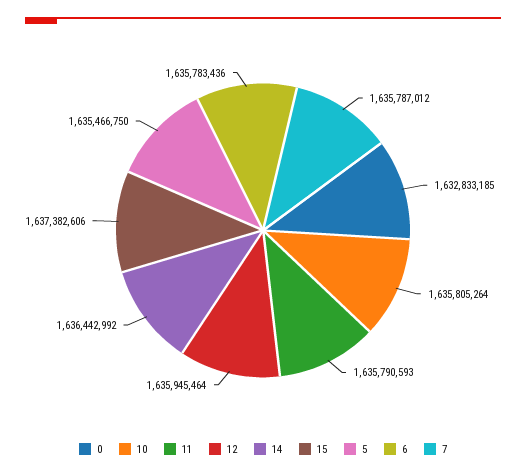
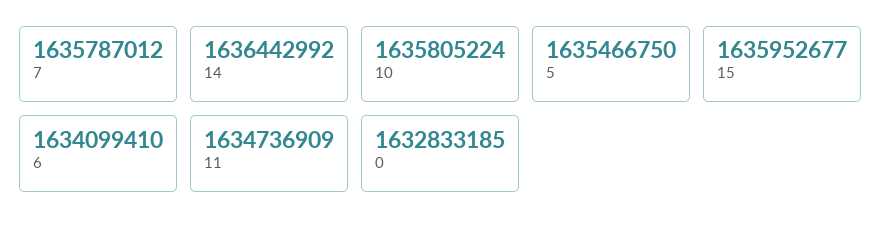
  {
    "0": 1632833185,
-   "10": 1635805264,
+   "10": 1635805224,
-   "11": 1635790593,
+   "11": 1634736909,
-   "12": 1635945464,
    "14": 1636442992,
-   "15": 1637382606,
+   "15": 1635952677,
    "5": 1635466750,
-   "6": 1635783436,
+   "6": 1634099410,
    "7": 1635787012
  }

